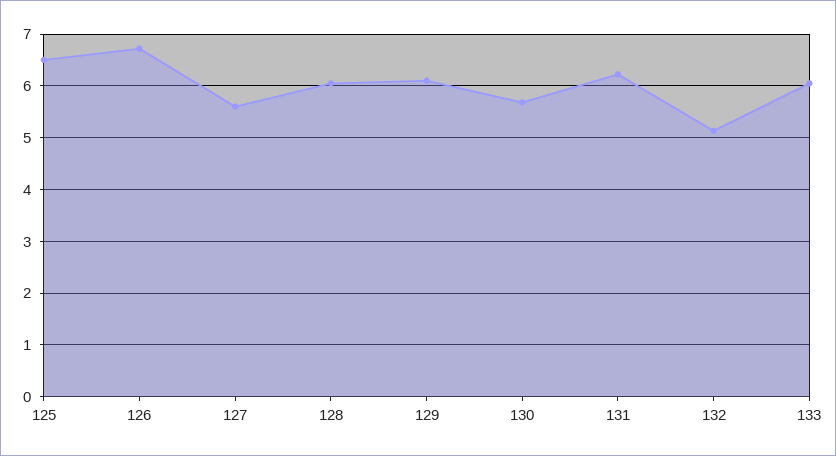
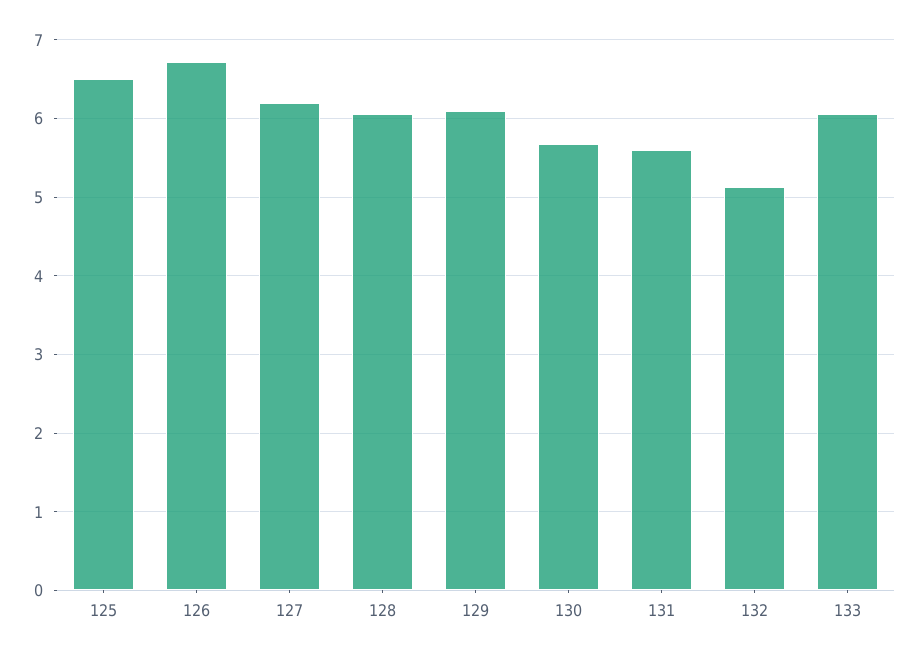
  {
    "125": 6.5,
    "126": 6.7,
-   "127": 5.6,
+   "127": 6.2,
    "128": 6.1,
    "129": 6.1,
    "130": 5.7,
-   "131": 6.2,
+   "131": 5.6,
    "132": 5.1,
    "133": 6.1
  }

